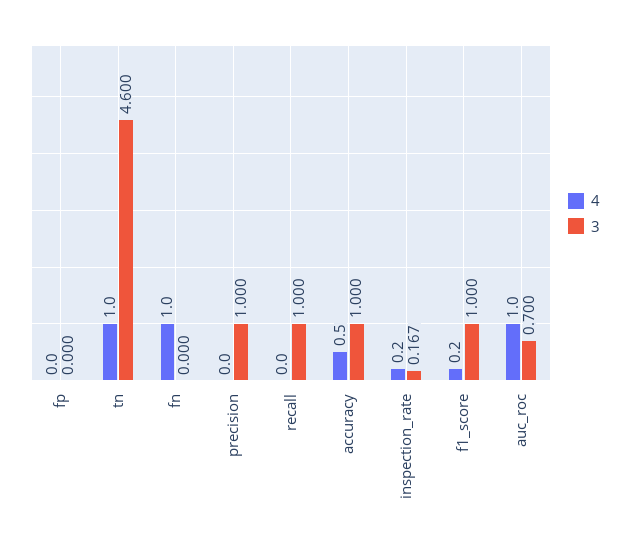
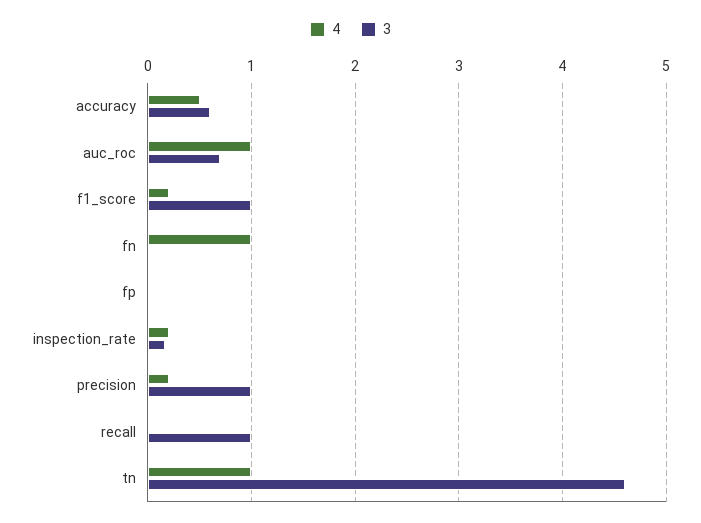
  {
    "4": {
      "fp": 0,
      "tn": 1,
      "fn": 1,
-     "precision": 0,
+     "precision": 0.2,
      "recall": 0,
      "accuracy": 0.5,
      "inspection_rate": 0.2,
      "f1_score": 0.2,
      "auc_roc": 1
    },
    "3": {
      "fp": 0,
      "tn": 4.6,
      "fn": 0,
      "precision": 1,
      "recall": 1,
-     "accuracy": 1,
+     "accuracy": 0.6,
      "inspection_rate": 0.167,
      "f1_score": 1,
      "auc_roc": 0.7
    }
  }

